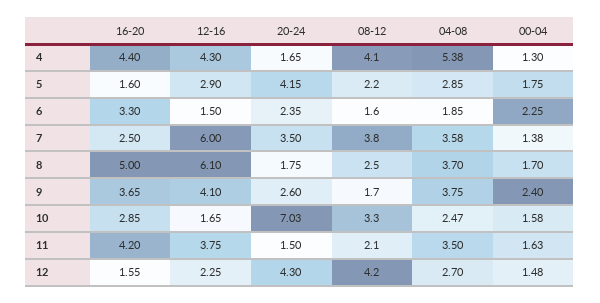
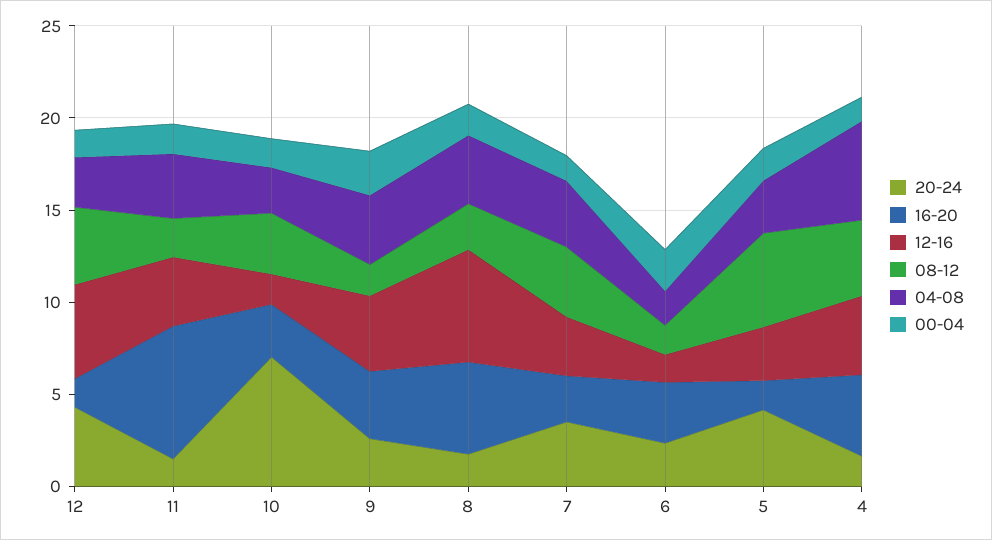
  {
    "16-20": {
      "4": 4.4,
      "5": 1.6,
      "6": 3.3,
      "7": 2.5,
      "8": 5,
      "9": 3.65,
      "10": 2.85,
-     "11": 4.2,
+     "11": 7,
      "12": 1.55
    },
    "12-16": {
      "4": 4.3,
      "5": 2.9,
      "6": 1.5,
-     "7": 6,
+     "7": 3,
      "8": 6.1,
      "9": 4.1,
      "10": 1.65,
      "11": 3.75,
-     "12": 2.25
+     "12": 5
    },
    "20-24": {
      "4": 1.65,
      "5": 4.15,
      "6": 2.35,
      "7": 3.5,
      "8": 1.75,
      "9": 2.6,
      "10": 7.03,
      "11": 1.5,
      "12": 4.3
    },
    "08-12": {
      "4": 4.1,
-     "5": 2.2,
+     "5": 5,
      "6": 1.6,
      "7": 3.8,
      "8": 2.5,
      "9": 1.7,
      "10": 3.3,
      "11": 2.1,
      "12": 4.2
    },
    "04-08": {
      "4": 5.38,
      "5": 2.85,
      "6": 1.85,
      "7": 3.58,
      "8": 3.7,
      "9": 3.75,
      "10": 2.47,
      "11": 3.5,
      "12": 2.7
    },
    "00-04": {
      "4": 1.3,
      "5": 1.75,
      "6": 2.25,
      "7": 1.38,
      "8": 1.7,
      "9": 2.4,
      "10": 1.58,
      "11": 1.63,
      "12": 1.48
    }
  }

